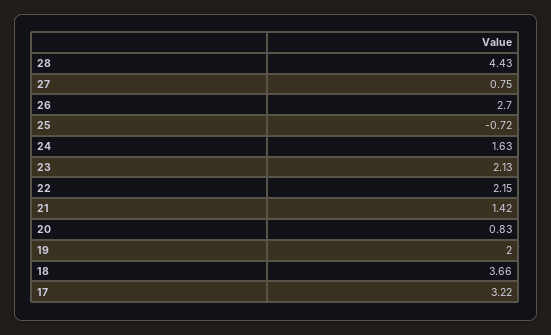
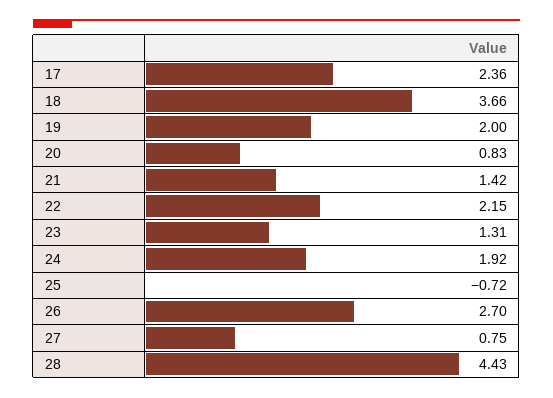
  {
    "28": 4.43,
    "27": 0.75,
    "26": 2.7,
    "25": -0.72,
-   "24": 1.63,
+   "24": 1.92,
-   "23": 2.13,
+   "23": 1.31,
    "22": 2.15,
    "21": 1.42,
    "20": 0.83,
    "19": 2,
    "18": 3.66,
-   "17": 3.22
+   "17": 2.36
  }

